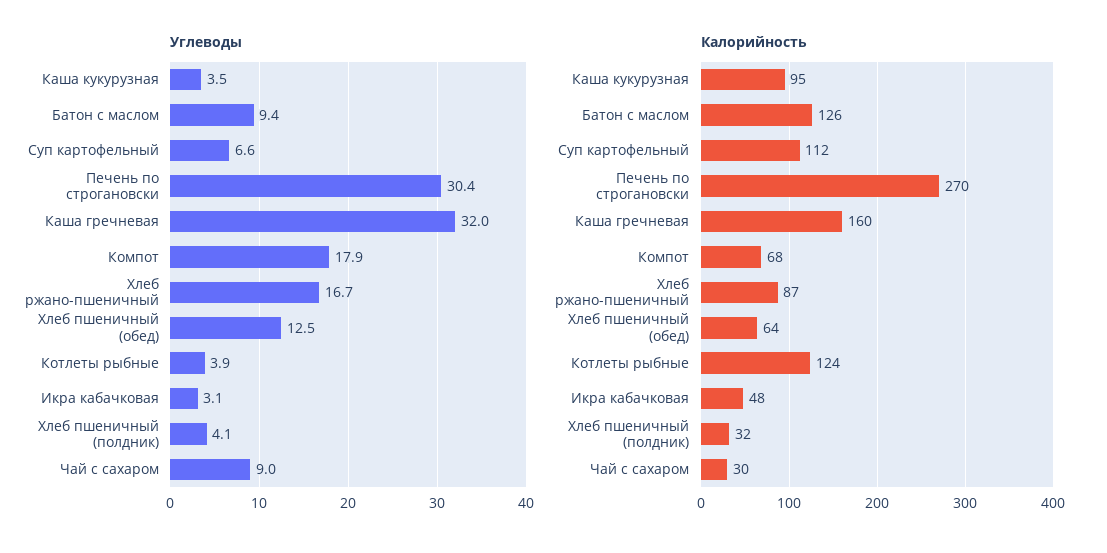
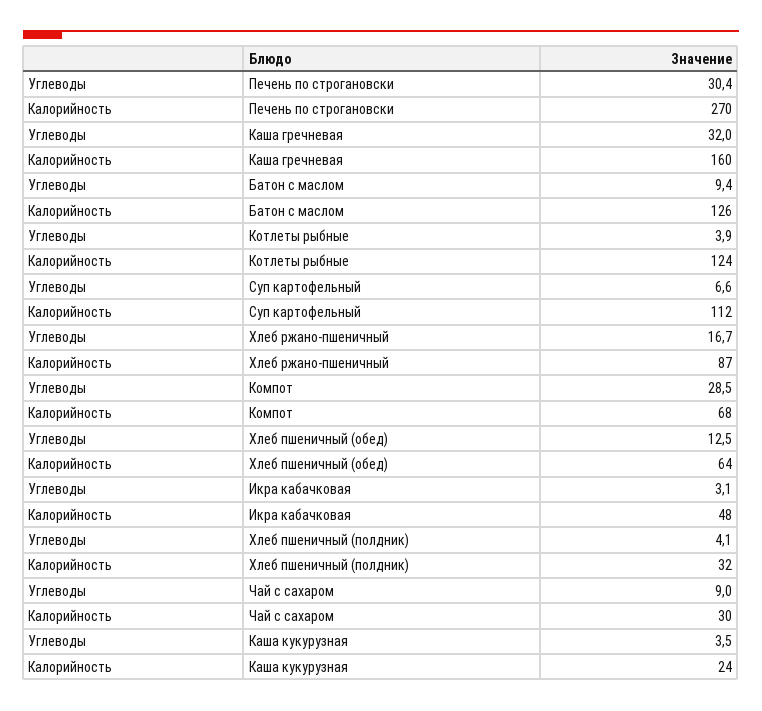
  {
    "Углеводы": {
      "Каша кукурузная": 3.5,
      "Батон с маслом": 9.4,
      "Суп картофельный": 6.6,
      "Печень по строгановски": 30.4,
      "Каша гречневая": 32,
-     "Компот": 17.9,
+     "Компот": 28.5,
      "Хлеб ржано-пшеничный": 16.7,
      "Хлеб пшеничный (обед)": 12.5,
      "Котлеты рыбные": 3.9,
      "Икра кабачковая": 3.1,
      "Хлеб пшеничный (полдник)": 4.1,
      "Чай с сахаром": 9
    },
    "Калорийность": {
-     "Каша кукурузная": 95,
+     "Каша кукурузная": 24,
      "Батон с маслом": 126,
      "Суп картофельный": 112,
      "Печень по строгановски": 270,
      "Каша гречневая": 160,
      "Компот": 68,
      "Хлеб ржано-пшеничный": 87,
      "Хлеб пшеничный (обед)": 64,
      "Котлеты рыбные": 124,
      "Икра кабачковая": 48,
      "Хлеб пшеничный (полдник)": 32,
      "Чай с сахаром": 30
    }
  }

